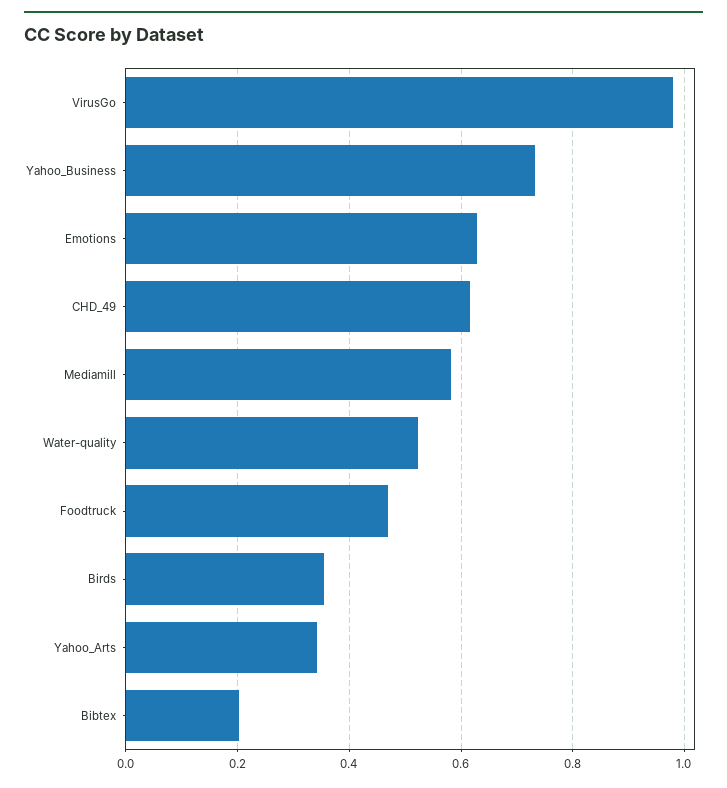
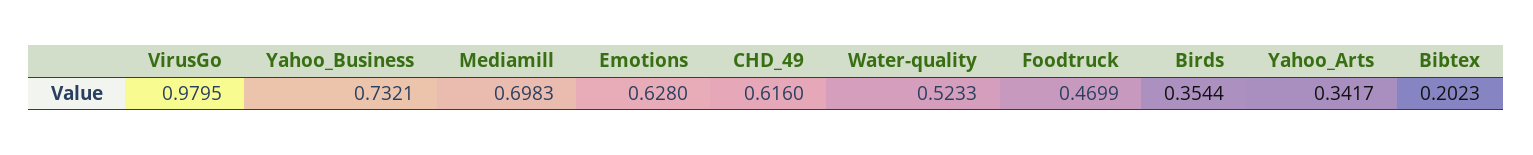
  {
    "VirusGo": 0.9795,
    "Yahoo_Business": 0.7321,
    "Emotions": 0.628,
    "CHD_49": 0.616,
-   "Mediamill": 0.58,
+   "Mediamill": 0.6983,
    "Water-quality": 0.5233,
    "Foodtruck": 0.4699,
    "Birds": 0.3544,
    "Yahoo_Arts": 0.3417,
    "Bibtex": 0.2023
  }

